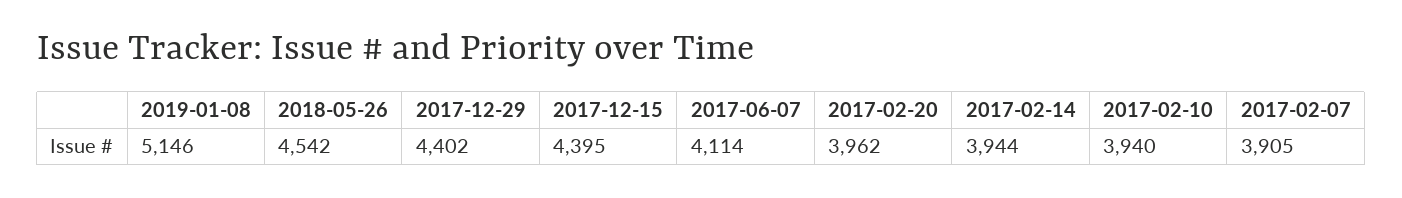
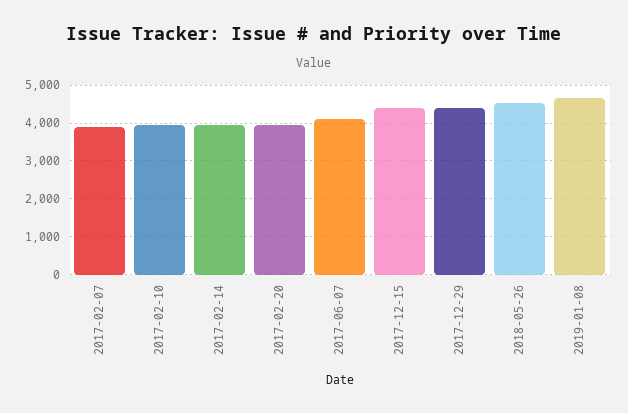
  {
-   "2019-01-08": 5146,
+   "2019-01-08": 4600,
    "2018-05-26": 4542,
    "2017-12-29": 4402,
    "2017-12-15": 4395,
    "2017-06-07": 4114,
    "2017-02-20": 3962,
    "2017-02-14": 3944,
    "2017-02-10": 3940,
    "2017-02-07": 3905
  }

